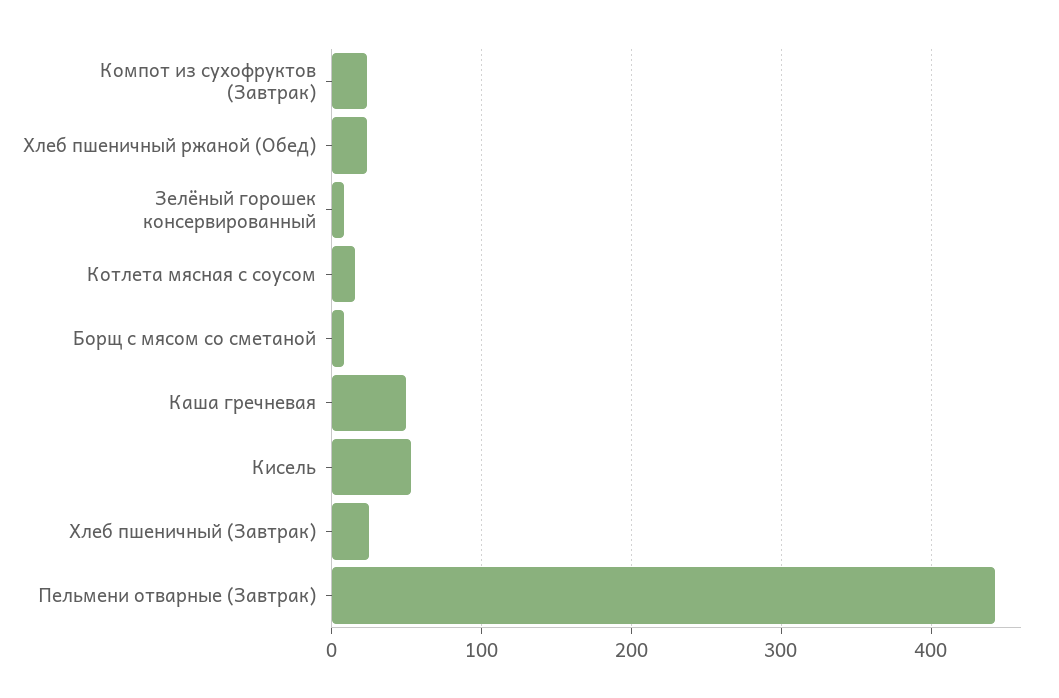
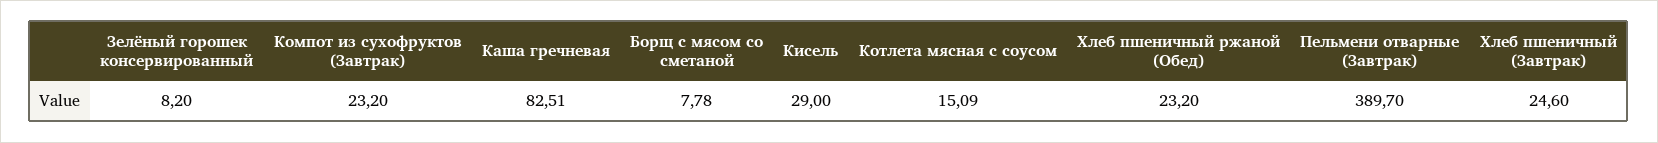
  {
    "Компот из сухофруктов (Завтрак)": 23.2,
    "Хлеб пшеничный ржаной (Обед)": 23.2,
    "Зелёный горошек консервированный": 8.2,
    "Котлета мясная с соусом": 15.09,
    "Борщ с мясом со сметаной": 7.78,
-   "Каша гречневая": 50,
+   "Каша гречневая": 82.51,
-   "Кисель": 50,
+   "Кисель": 29,
    "Хлеб пшеничный (Завтрак)": 24.6,
-   "Пельмени отварные (Завтрак)": 440
+   "Пельмени отварные (Завтрак)": 389.7
  }

